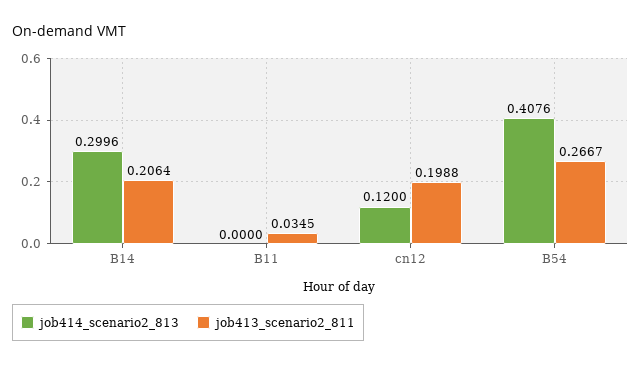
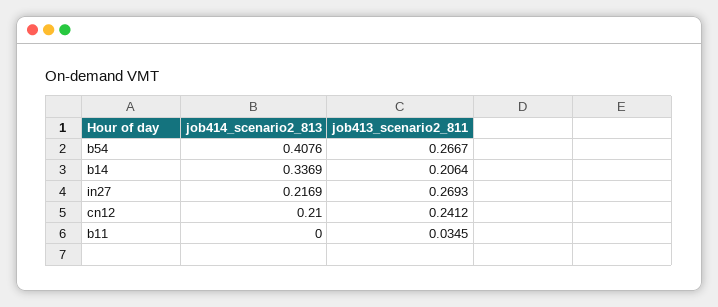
  {
    "job414_scenario2_813": {
-     "B14": 0.2996,
+     "B14": 0.3369,
      "B11": 0,
-     "cn12": 0.12,
+     "cn12": 0.21,
-     "B54": 0.4076
+     "B54": 0.4076,
+     "in27": 0.2169
    },
    "job413_scenario2_811": {
      "B14": 0.2064,
      "B11": 0.0345,
-     "cn12": 0.1988,
+     "cn12": 0.2412,
-     "B54": 0.2667
+     "B54": 0.2667,
+     "in27": 0.2693
    }
  }

